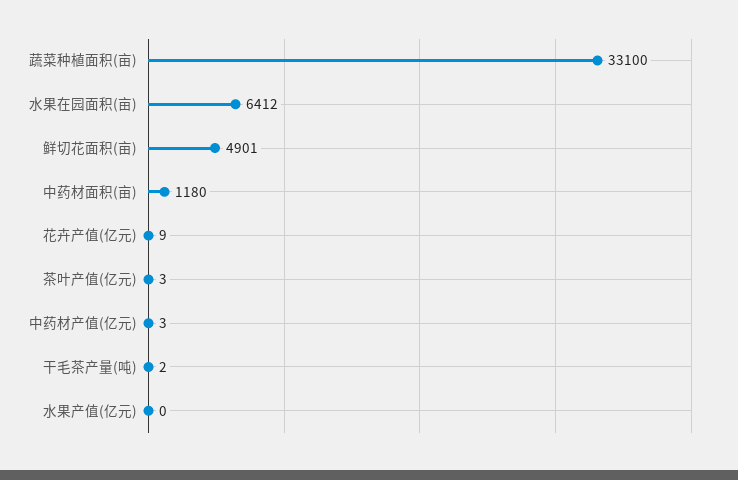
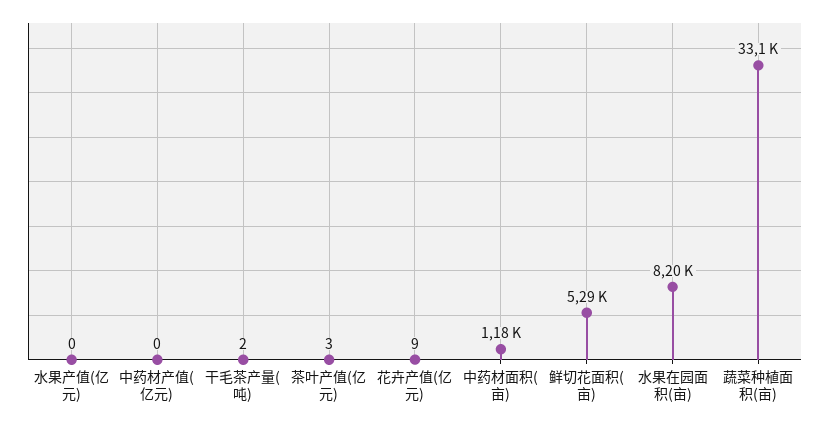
  {
    "蔬菜种植面积(亩)": 33100,
-   "水果在园面积(亩)": 6412,
+   "水果在园面积(亩)": 8200,
-   "鲜切花面积(亩)": 4901,
+   "鲜切花面积(亩)": 5290,
    "中药材面积(亩)": 1180,
    "花卉产值(亿元)": 9,
    "茶叶产值(亿元)": 3,
-   "中药材产值(亿元)": 3,
+   "中药材产值(亿元)": 0,
    "干毛茶产量(吨)": 2,
    "水果产值(亿元)": 0
  }

